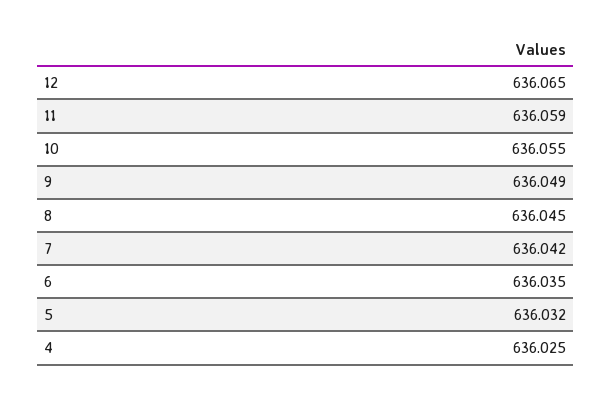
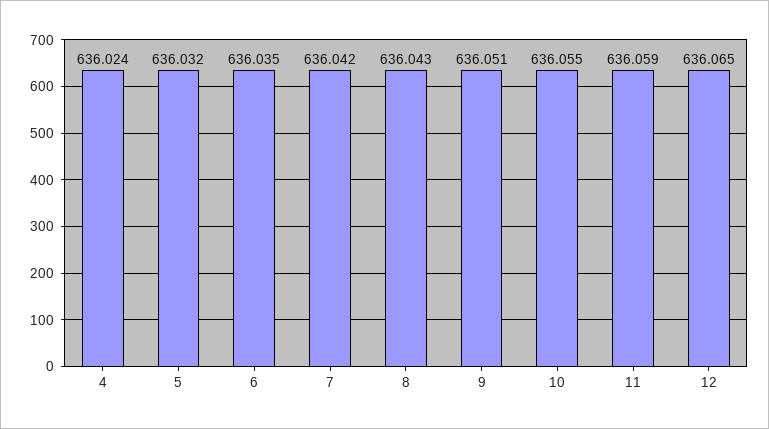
  {
    "12": 636.065,
    "11": 636.059,
    "10": 636.055,
-   "9": 636.049,
+   "9": 636.051,
-   "8": 636.045,
+   "8": 636.043,
    "7": 636.042,
    "6": 636.035,
    "5": 636.032,
-   "4": 636.025
+   "4": 636.024
  }

